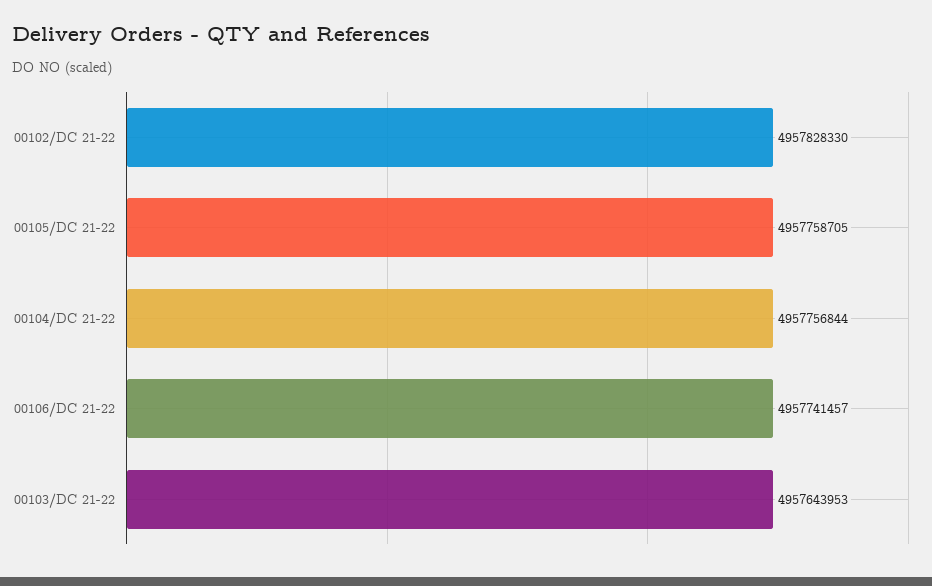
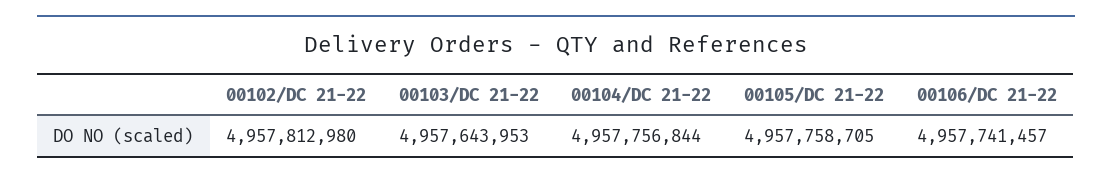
  {
-   "00102/DC 21-22": 4957828330,
+   "00102/DC 21-22": 4957812980,
    "00105/DC 21-22": 4957758705,
    "00104/DC 21-22": 4957756844,
    "00106/DC 21-22": 4957741457,
    "00103/DC 21-22": 4957643953
  }

